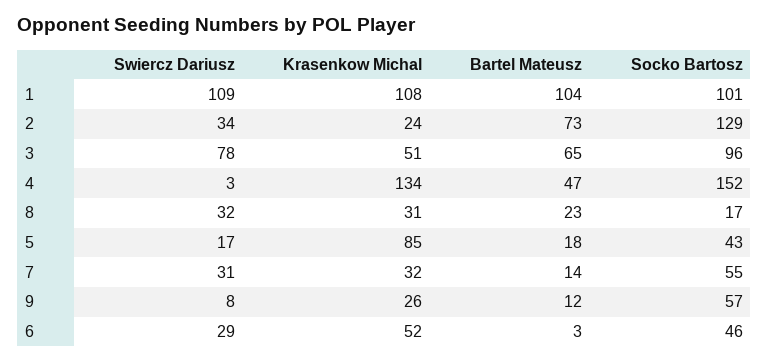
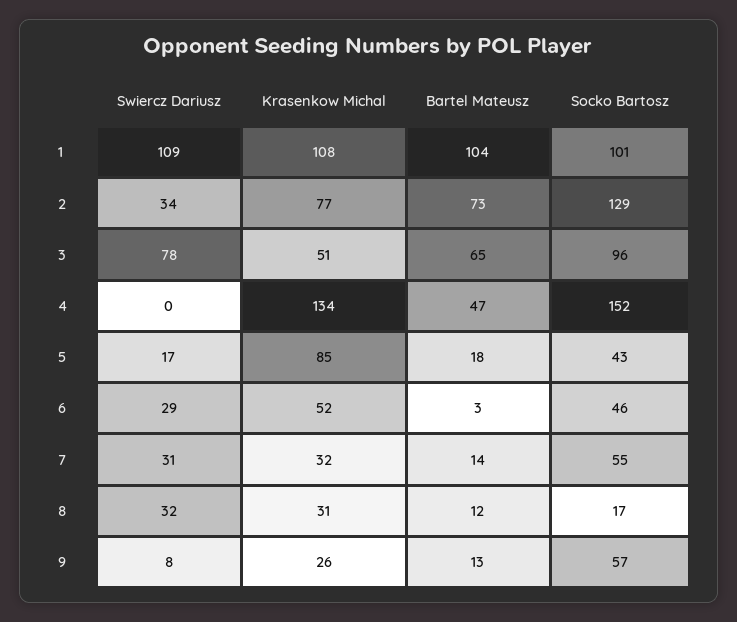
  {
    "Swiercz Dariusz": {
      "1": 109,
      "2": 34,
      "3": 78,
-     "4": 3,
+     "4": 0,
      "8": 32,
      "5": 17,
      "7": 31,
      "9": 8,
      "6": 29
    },
    "Krasenkow Michal": {
      "1": 108,
-     "2": 24,
+     "2": 77,
      "3": 51,
      "4": 134,
      "8": 31,
      "5": 85,
      "7": 32,
      "9": 26,
      "6": 52
    },
    "Bartel Mateusz": {
      "1": 104,
      "2": 73,
      "3": 65,
      "4": 47,
-     "8": 23,
+     "8": 12,
      "5": 18,
      "7": 14,
-     "9": 12,
+     "9": 13,
      "6": 3
    },
    "Socko Bartosz": {
      "1": 101,
      "2": 129,
      "3": 96,
      "4": 152,
      "8": 17,
      "5": 43,
      "7": 55,
      "9": 57,
      "6": 46
    }
  }

